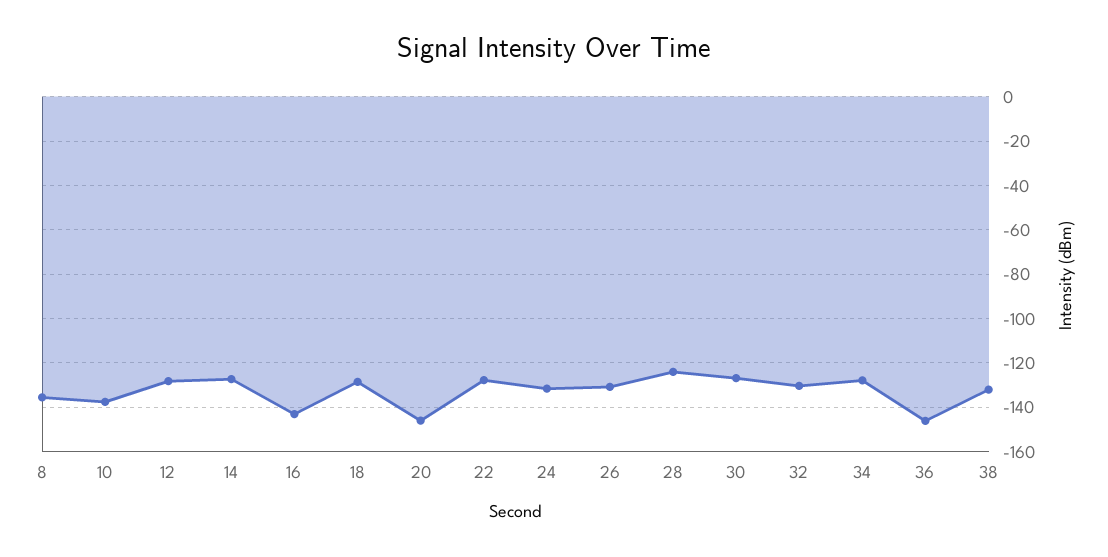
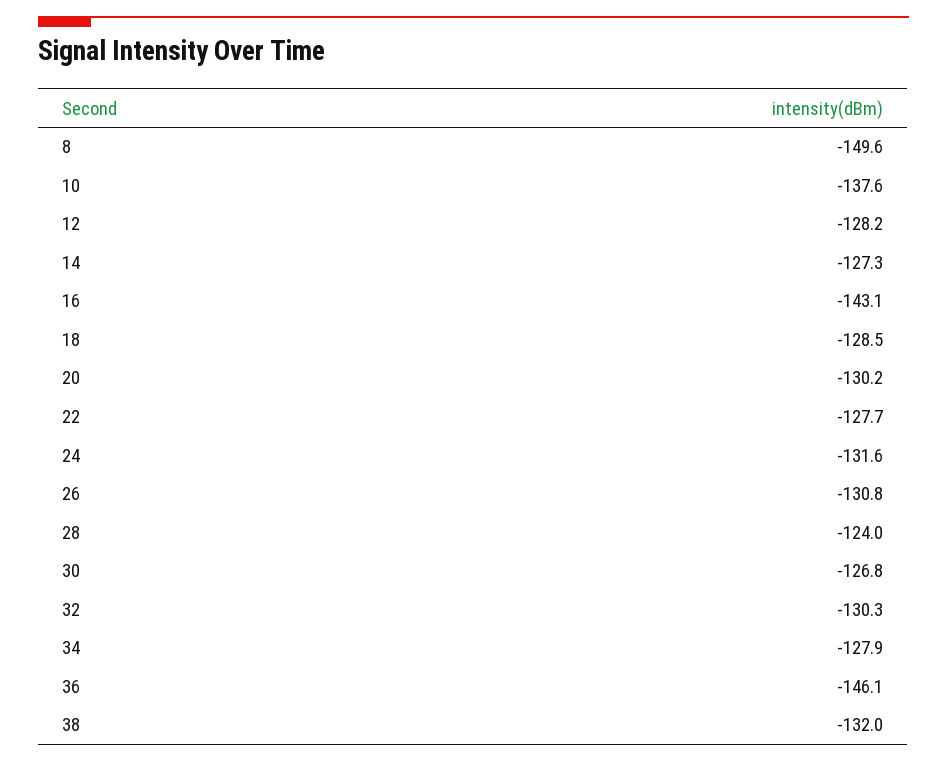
  {
-   "8": -135,
+   "8": -149.6,
    "10": -137.6,
    "12": -128.2,
    "14": -127.3,
    "16": -143.1,
    "18": -128.5,
-   "20": -145,
+   "20": -130.2,
    "22": -127.7,
    "24": -131.6,
    "26": -130.8,
    "28": -124,
    "30": -126.8,
    "32": -130.3,
    "34": -127.9,
    "36": -146.1,
    "38": -132
  }

